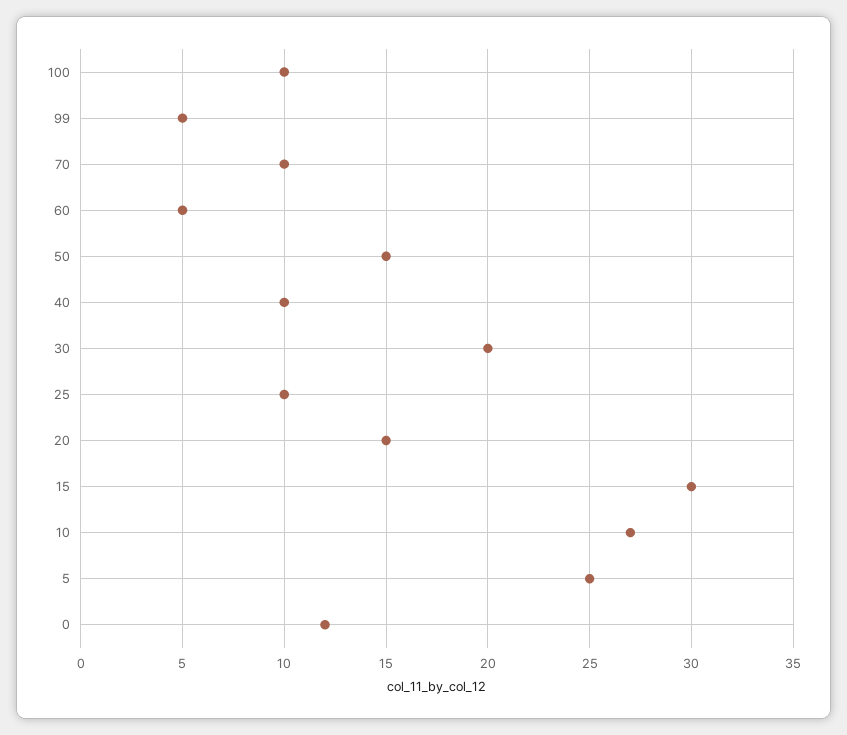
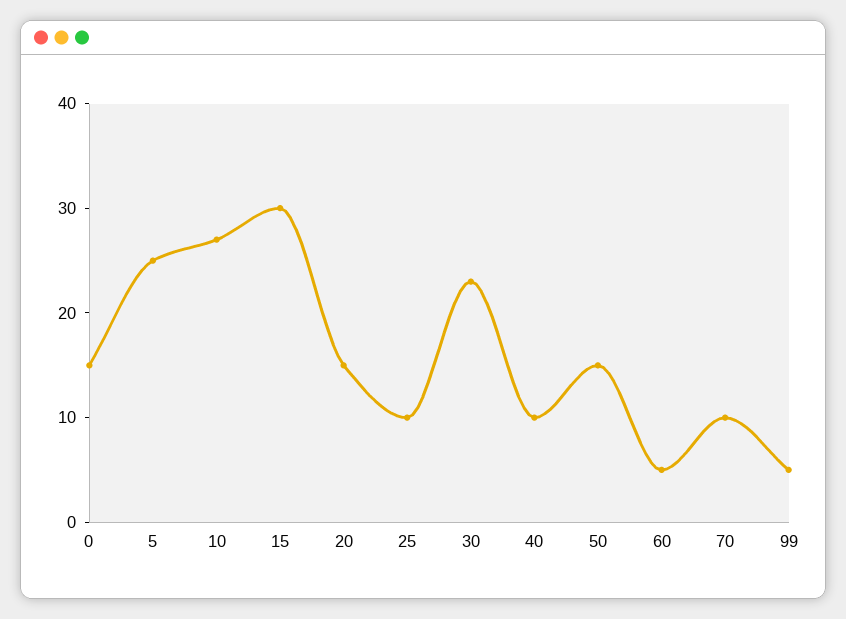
  {
-   "100": 10,
    "99": 5,
    "70": 10,
    "60": 5,
    "50": 15,
    "40": 10,
-   "30": 20,
+   "30": 23,
    "25": 10,
    "20": 15,
    "15": 30,
    "10": 27,
    "5": 25,
-   "0": 12
+   "0": 15
  }

